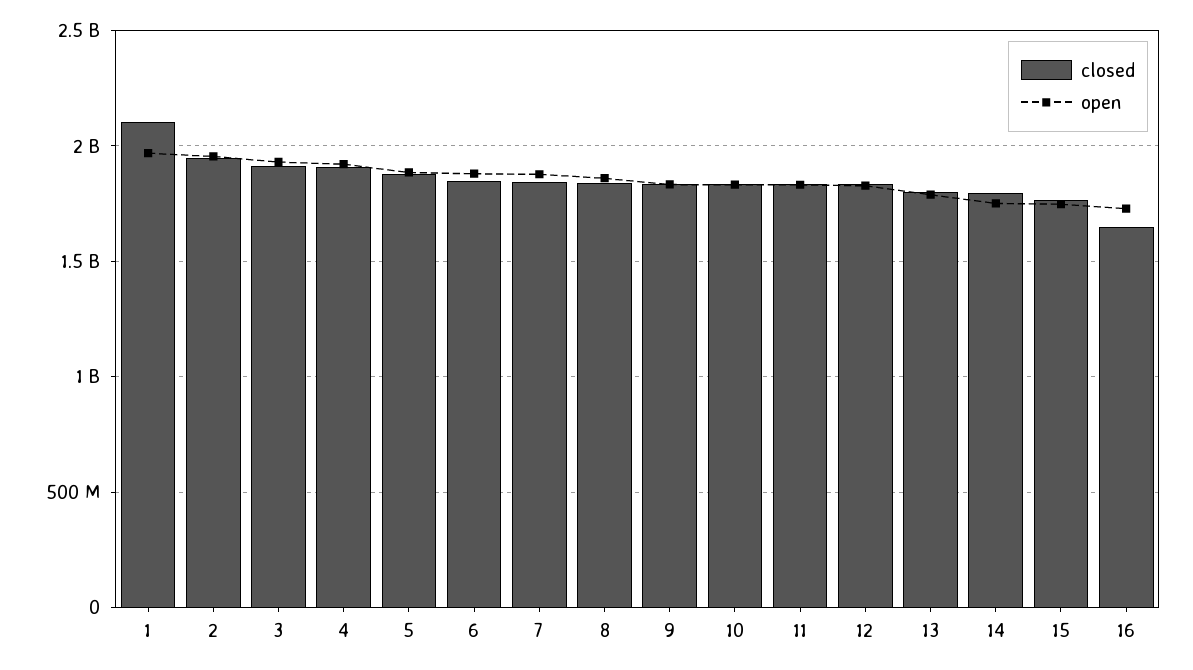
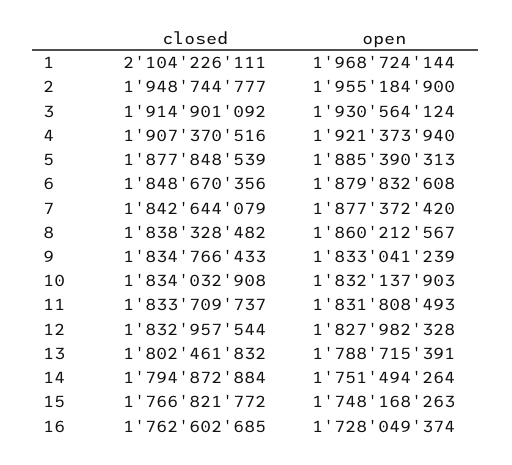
  {
    "closed": {
      "1": 2104226111,
      "2": 1948744777,
      "3": 1914901092,
      "4": 1907370516,
      "5": 1877848539,
      "6": 1848670356,
      "7": 1842644079,
      "8": 1838328482,
      "9": 1834766433,
      "10": 1834032908,
      "11": 1833709737,
      "12": 1832957544,
      "13": 1802461832,
      "14": 1794872884,
      "15": 1766821772,
-     "16": 1650000000
+     "16": 1762602685
    },
    "open": {
      "1": 1968724144,
      "2": 1955184900,
      "3": 1930564124,
      "4": 1921373940,
      "5": 1885390313,
      "6": 1879832608,
      "7": 1877372420,
      "8": 1860212567,
      "9": 1833041239,
      "10": 1832137903,
      "11": 1831808493,
      "12": 1827982328,
      "13": 1788715391,
      "14": 1751494264,
      "15": 1748168263,
      "16": 1728049374
    }
  }

